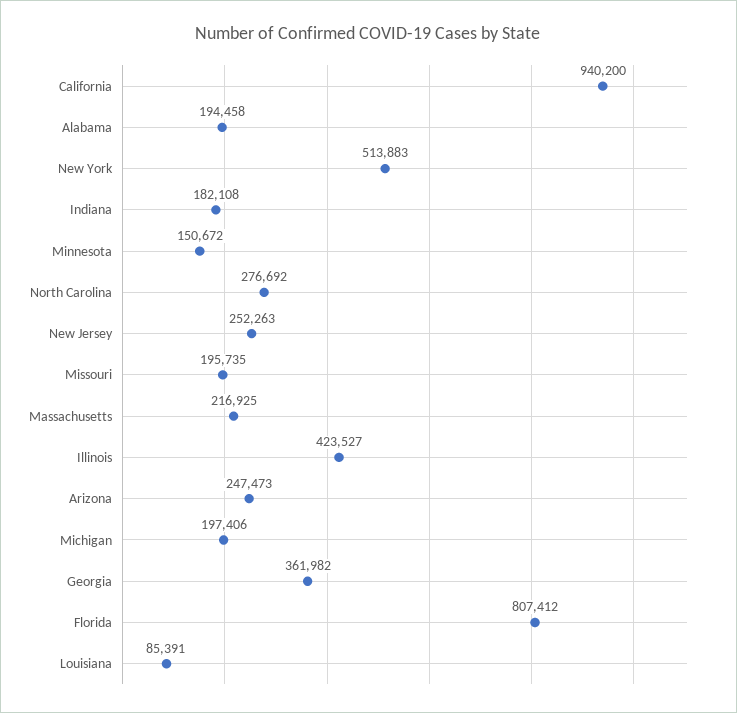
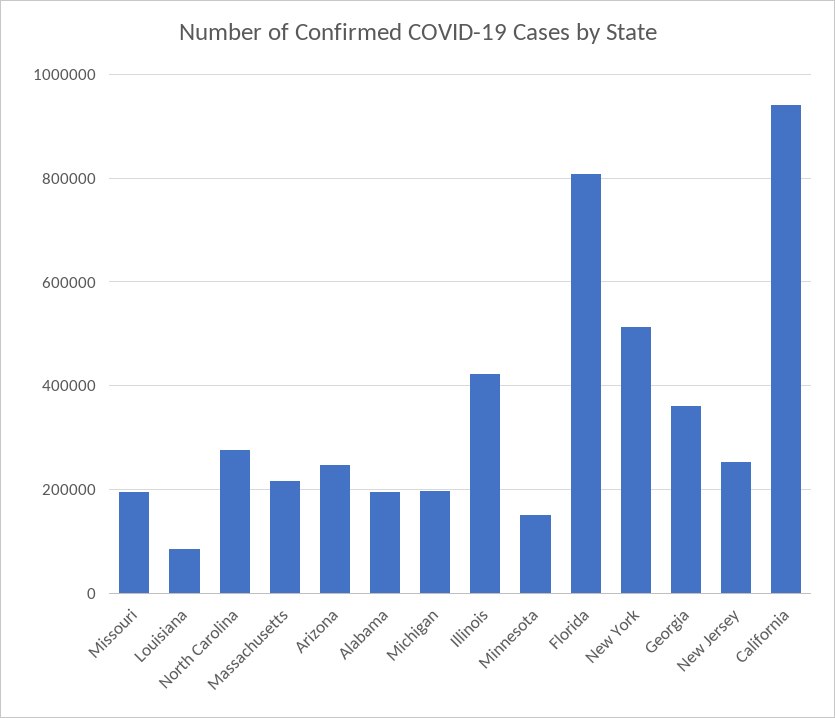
  {
    "California": 940200,
    "Alabama": 194458,
    "New York": 513883,
-   "Indiana": 182108,
    "Minnesota": 150672,
    "North Carolina": 276692,
    "New Jersey": 252263,
    "Missouri": 195735,
    "Massachusetts": 216925,
    "Illinois": 423527,
    "Arizona": 247473,
    "Michigan": 197406,
    "Georgia": 361982,
    "Florida": 807412,
    "Louisiana": 85391
  }

